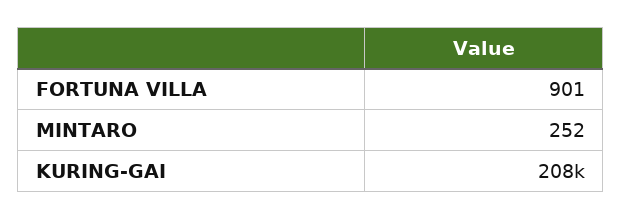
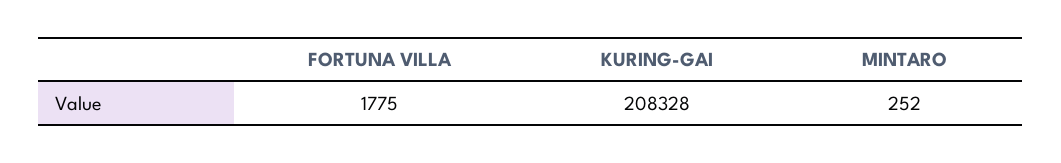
  {
-   "FORTUNA VILLA": 901,
+   "FORTUNA VILLA": 1775,
    "MINTARO": 252,
    "KURING-GAI": 208328
  }

